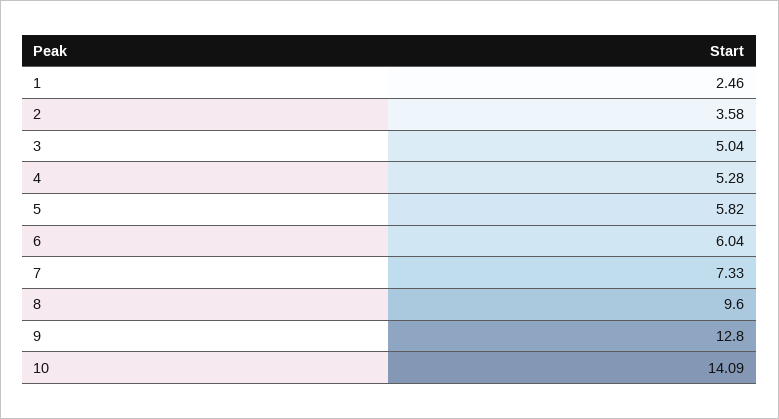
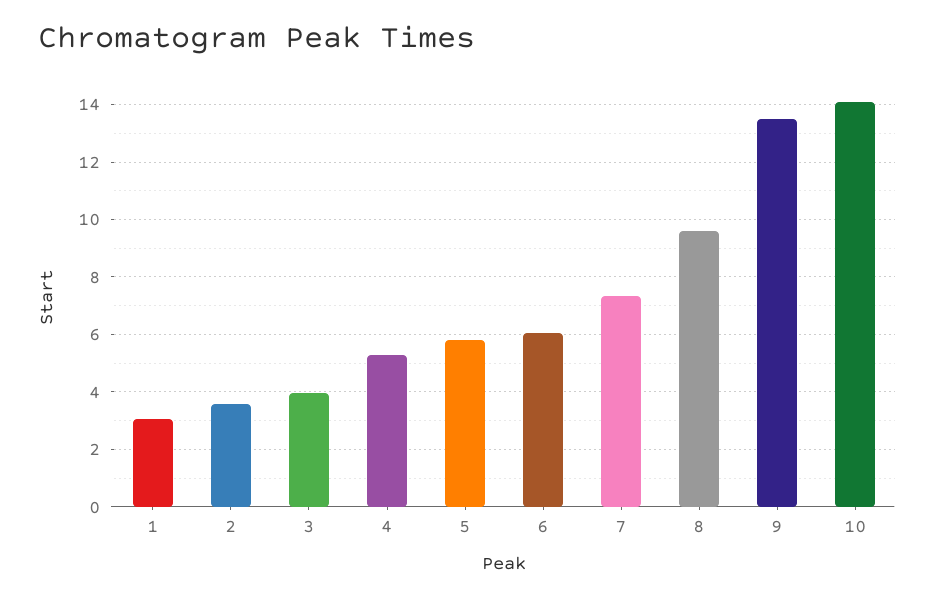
  {
-   "1": 2.46,
+   "1": 3,
    "2": 3.58,
-   "3": 5.04,
+   "3": 4,
    "4": 5.28,
    "5": 5.82,
    "6": 6.04,
    "7": 7.33,
    "8": 9.6,
-   "9": 12.8,
+   "9": 13.5,
    "10": 14.09
  }

